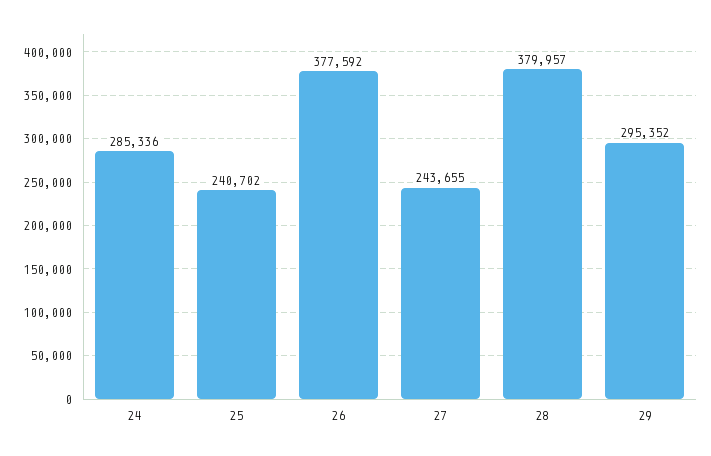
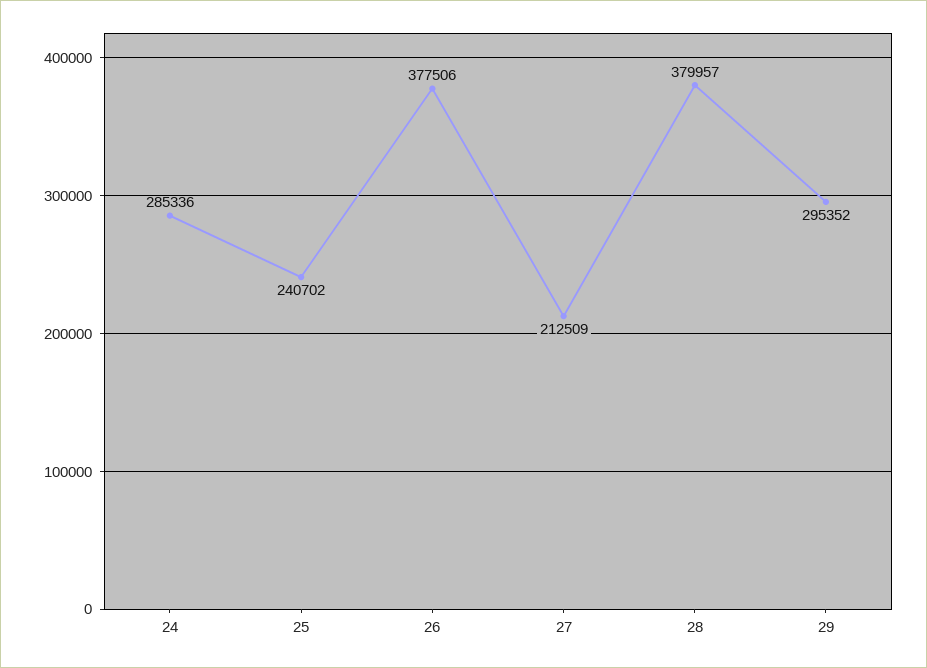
  {
    "24": 285336,
    "25": 240702,
-   "26": 377592,
+   "26": 377506,
-   "27": 243655,
+   "27": 212509,
    "28": 379957,
    "29": 295352
  }

